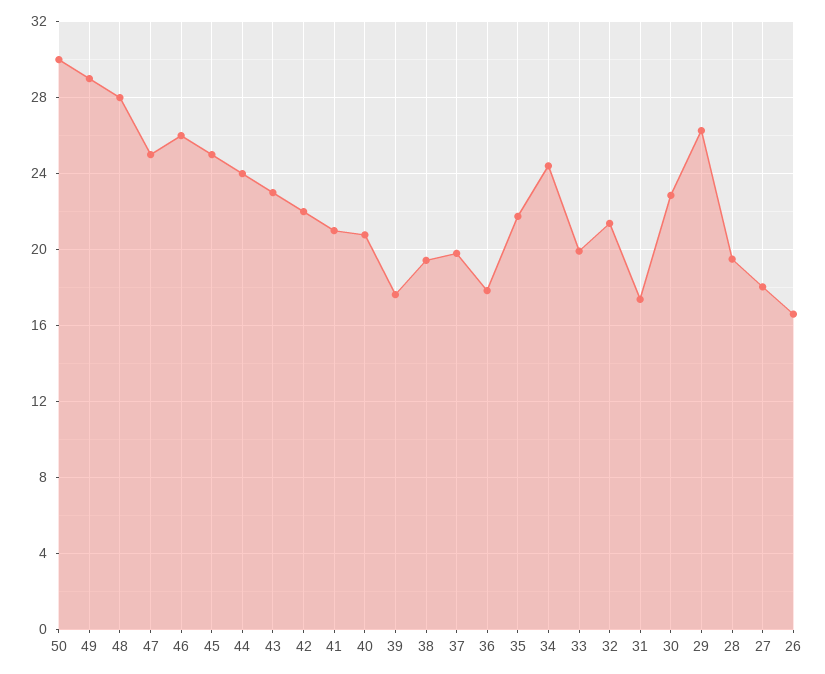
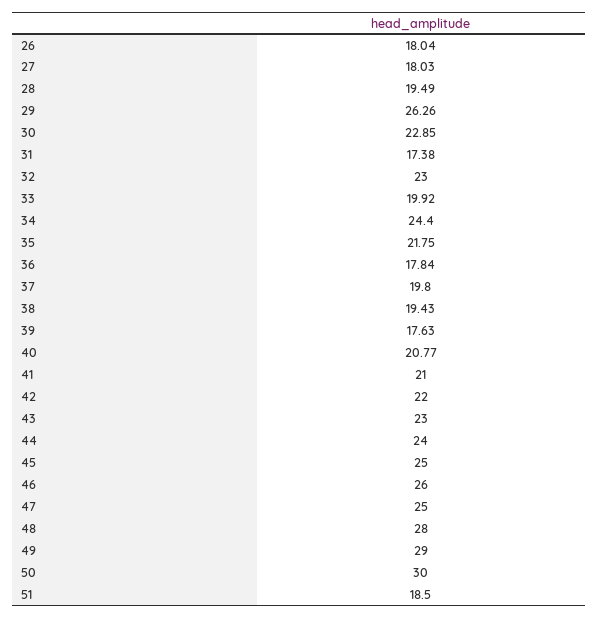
  {
    "50": 30,
    "49": 29,
    "48": 28,
    "47": 25,
    "46": 26,
    "45": 25,
    "44": 24,
    "43": 23,
    "42": 22,
    "41": 21,
    "40": 20.77,
    "39": 17.63,
    "38": 19.43,
    "37": 19.8,
    "36": 17.84,
    "35": 21.75,
    "34": 24.4,
    "33": 19.92,
-   "32": 21.5,
+   "32": 23,
    "31": 17.38,
    "30": 22.85,
    "29": 26.26,
    "28": 19.49,
    "27": 18.03,
-   "26": 16.5
+   "26": 18.04,
+   "51": 18.5
  }

